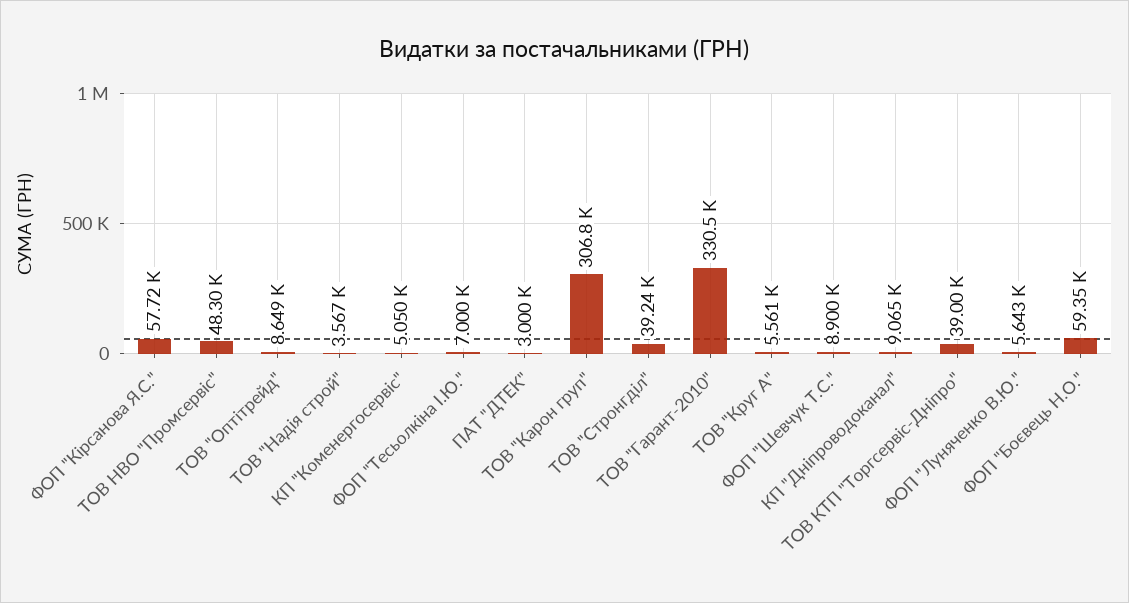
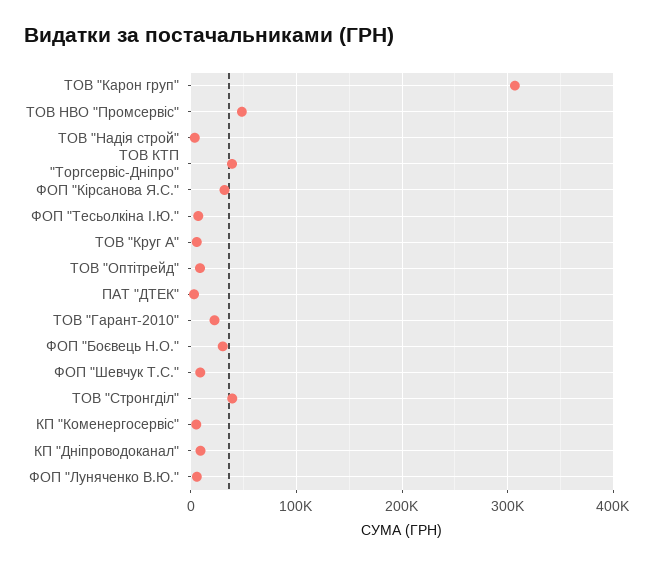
  {
-   "ФОП \"Кірсанова Я.С.\"": 57720,
+   "ФОП \"Кірсанова Я.С.\"": 30000,
    "ТОВ НВО \"Промсервіс\"": 48300,
    "ТОВ \"Оптітрейд\"": 8649,
    "ТОВ \"Надія строй\"": 3567,
    "КП \"Коменергосервіс\"": 5050,
    "ФОП \"Тесьолкіна І.Ю.\"": 7000,
    "ПАТ \"ДТЕК\"": 3000,
    "ТОВ \"Карон груп\"": 306800,
    "ТОВ \"Стронгділ\"": 39240,
-   "ТОВ \"Гарант-2010\"": 330500,
+   "ТОВ \"Гарант-2010\"": 20000,
    "ТОВ \"Круг А\"": 5561,
    "ФОП \"Шевчук Т.С.\"": 8900,
    "КП \"Дніпроводоканал\"": 9065,
    "ТОВ КТП \"Торгсервіс-Дніпро\"": 39000,
    "ФОП \"Луняченко В.Ю.\"": 5643,
-   "ФОП \"Боєвець Н.О.\"": 59350
+   "ФОП \"Боєвець Н.О.\"": 30000
  }

